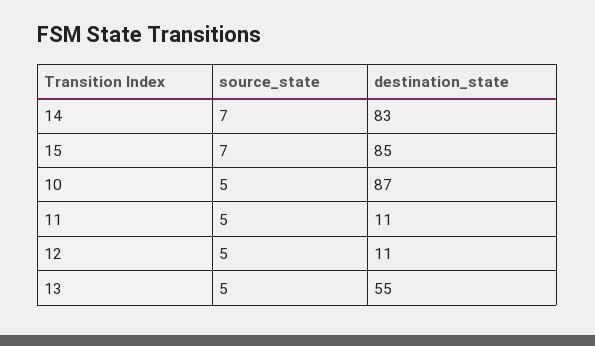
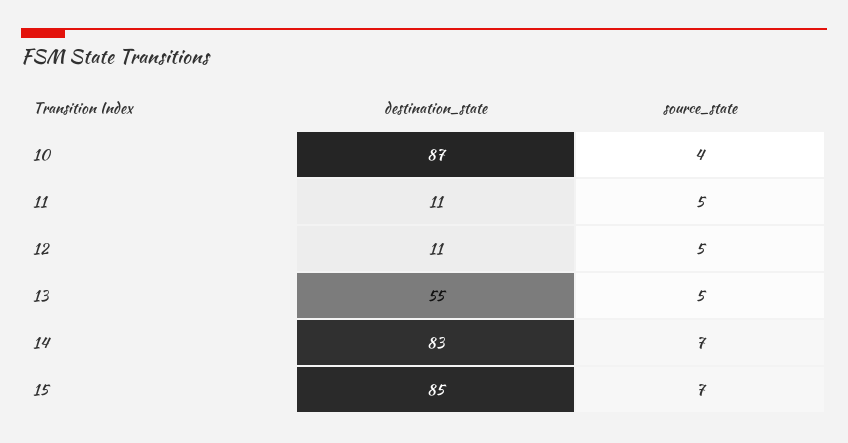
  {
    "source_state": {
      "14": 7,
      "15": 7,
-     "10": 5,
+     "10": 4,
      "11": 5,
      "12": 5,
      "13": 5
    },
    "destination_state": {
      "14": 83,
      "15": 85,
      "10": 87,
      "11": 11,
      "12": 11,
      "13": 55
    }
  }

